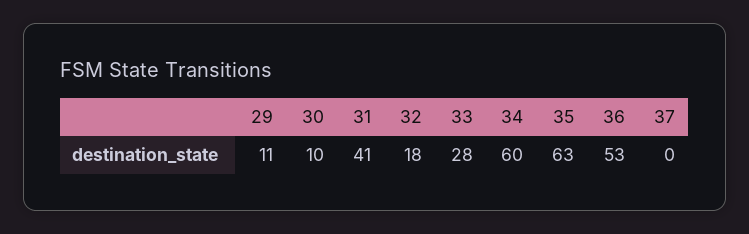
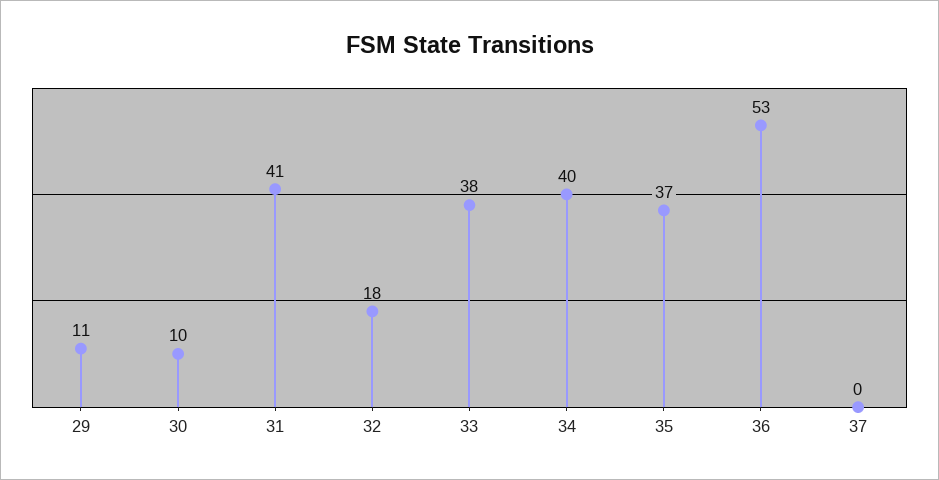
  {
    "29": 11,
    "30": 10,
    "31": 41,
    "32": 18,
-   "33": 28,
+   "33": 38,
-   "34": 60,
+   "34": 40,
-   "35": 63,
+   "35": 37,
    "36": 53,
    "37": 0
  }

